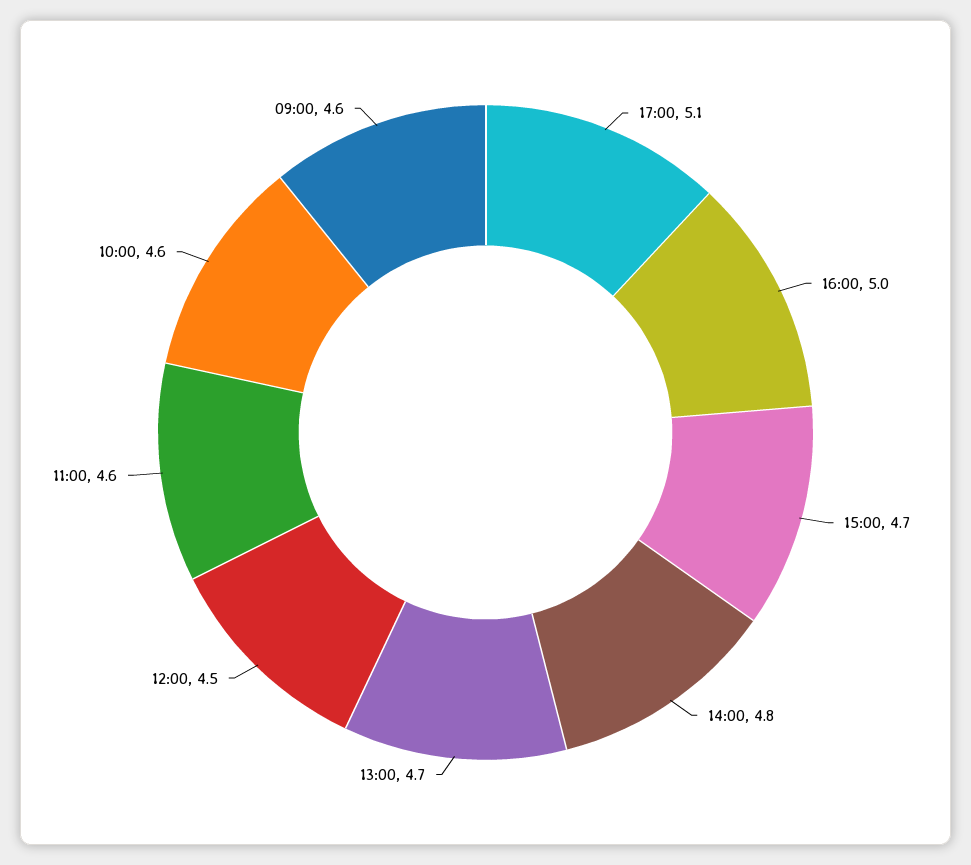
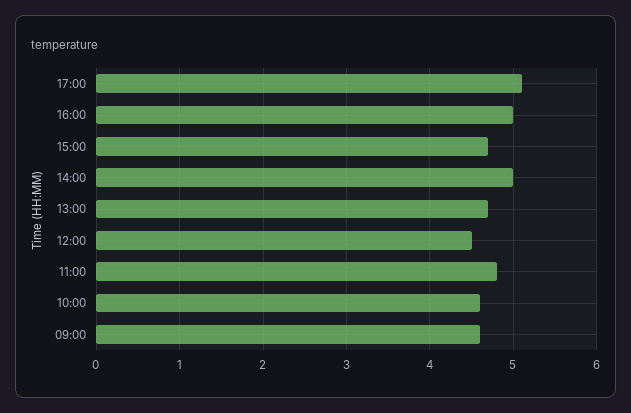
  {
    "17:00": 5.1,
    "16:00": 5,
    "15:00": 4.7,
-   "14:00": 4.8,
+   "14:00": 5,
    "13:00": 4.7,
    "12:00": 4.5,
-   "11:00": 4.6,
+   "11:00": 4.8,
    "10:00": 4.6,
    "09:00": 4.6
  }

